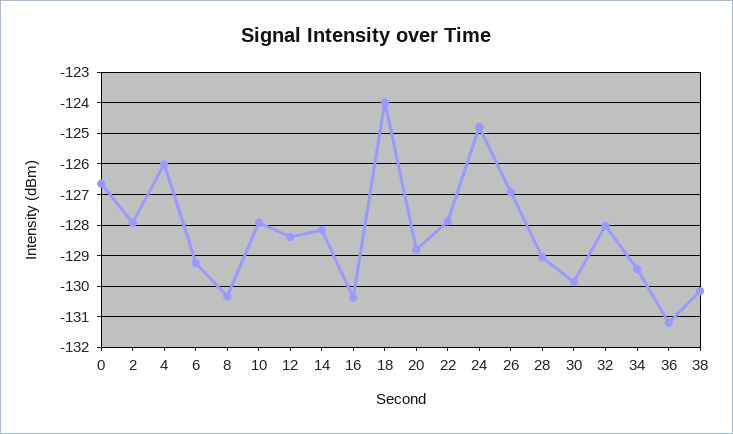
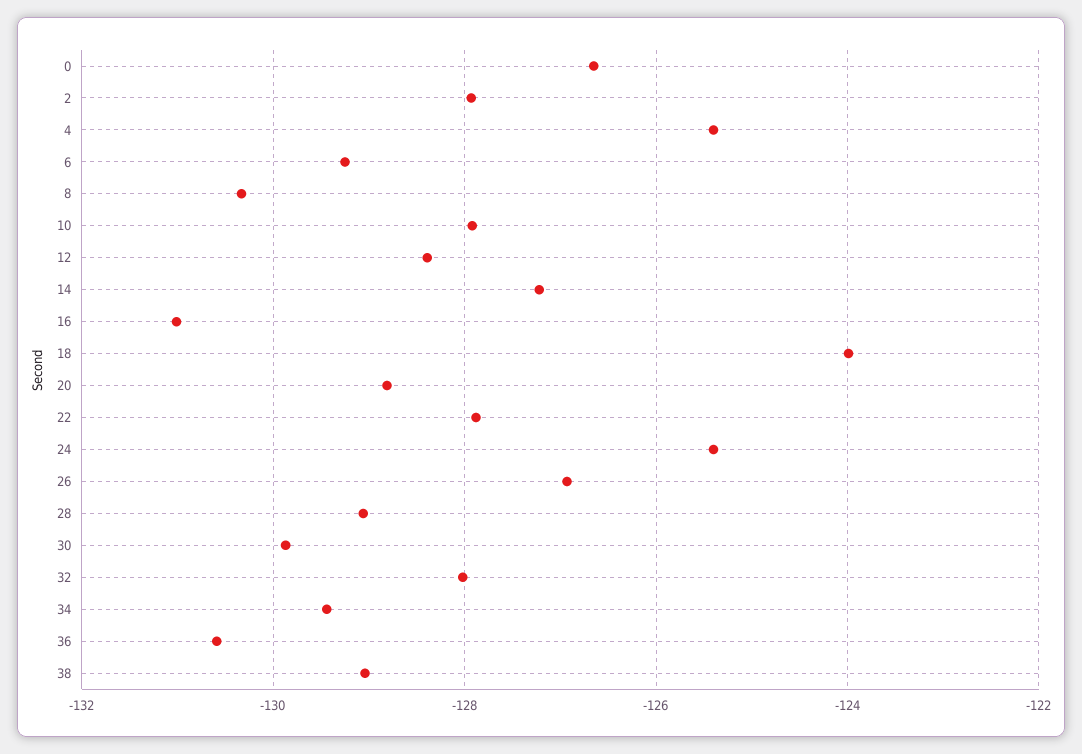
  {
    "0": -126.6,
    "2": -128,
-   "4": -126,
+   "4": -125.4,
    "6": -129.2,
    "8": -130.4,
    "10": -128,
    "12": -128.4,
-   "14": -128.2,
+   "14": -127.2,
-   "16": -130.4,
+   "16": -131,
    "18": -124,
    "20": -128.8,
    "22": -127.8,
-   "24": -124.8,
+   "24": -125.4,
    "26": -127,
    "28": -129,
    "30": -129.8,
    "32": -128,
    "34": -129.4,
-   "36": -131.2,
+   "36": -130.6,
-   "38": -130.2
+   "38": -129
  }

